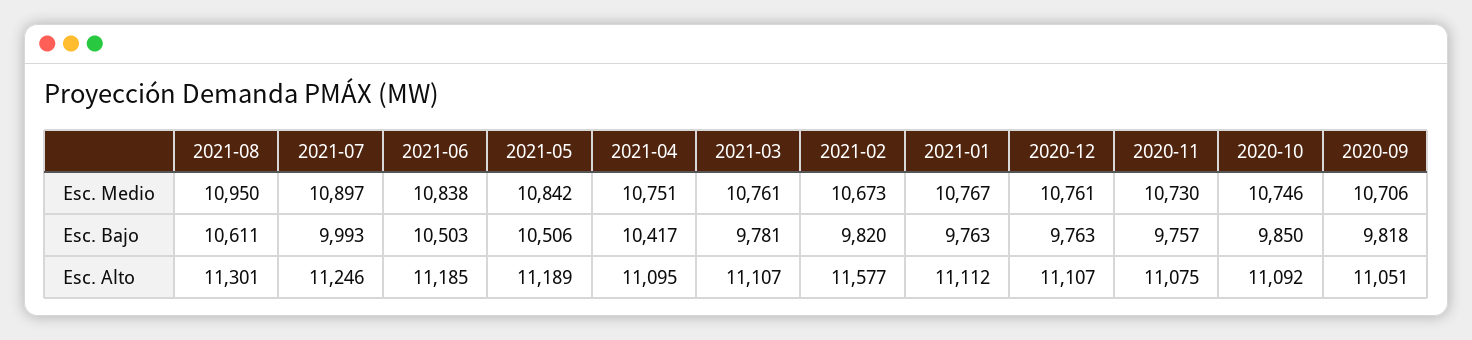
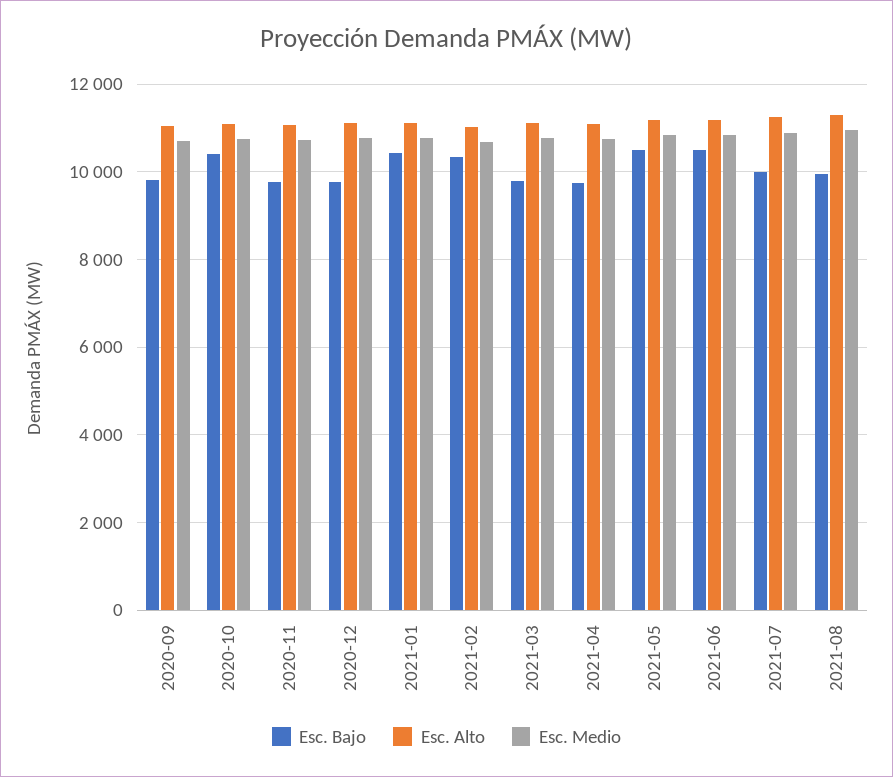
  {
    "Esc. Medio": {
      "2021-08": 10950,
      "2021-07": 10897,
      "2021-06": 10838,
      "2021-05": 10842,
      "2021-04": 10751,
      "2021-03": 10761,
      "2021-02": 10673,
      "2021-01": 10767,
      "2020-12": 10761,
      "2020-11": 10730,
      "2020-10": 10746,
      "2020-09": 10706
    },
    "Esc. Bajo": {
-     "2021-08": 10611,
+     "2021-08": 10000,
      "2021-07": 9993,
      "2021-06": 10503,
      "2021-05": 10506,
-     "2021-04": 10417,
+     "2021-04": 9800,
      "2021-03": 9781,
-     "2021-02": 9820,
+     "2021-02": 10400,
-     "2021-01": 9763,
+     "2021-01": 10400,
      "2020-12": 9763,
      "2020-11": 9757,
-     "2020-10": 9850,
+     "2020-10": 10400,
      "2020-09": 9818
    },
    "Esc. Alto": {
      "2021-08": 11301,
      "2021-07": 11246,
      "2021-06": 11185,
      "2021-05": 11189,
      "2021-04": 11095,
      "2021-03": 11107,
-     "2021-02": 11577,
+     "2021-02": 11000,
      "2021-01": 11112,
      "2020-12": 11107,
      "2020-11": 11075,
      "2020-10": 11092,
      "2020-09": 11051
    }
  }

